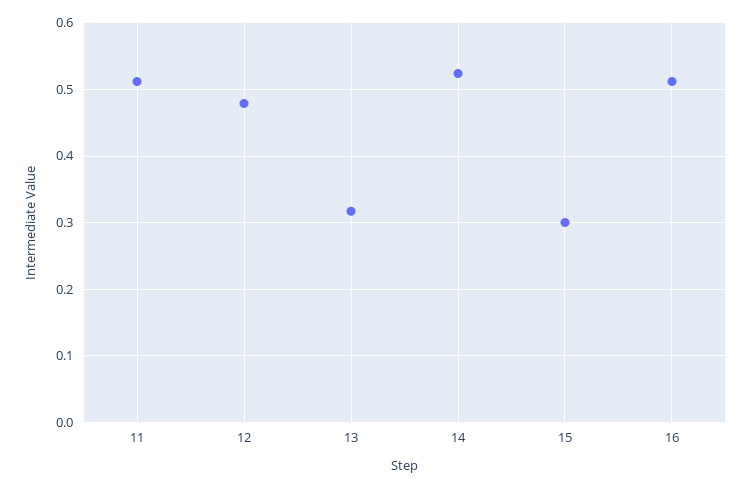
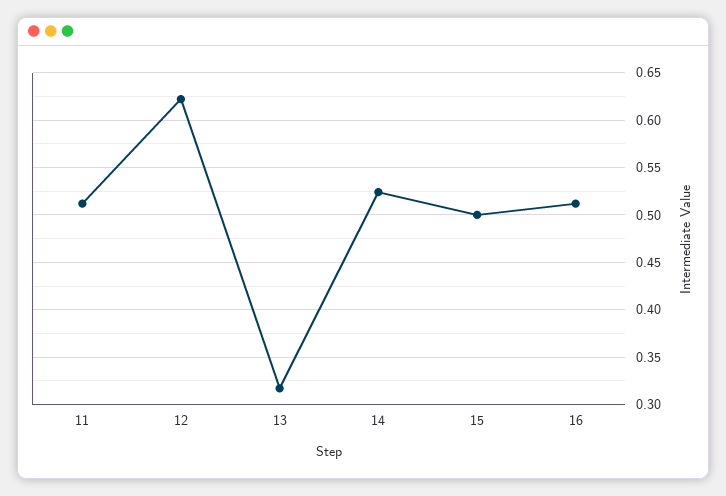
  {
    "11": 0.51,
-   "12": 0.48,
+   "12": 0.62,
    "13": 0.32,
    "14": 0.52,
-   "15": 0.3,
+   "15": 0.5,
    "16": 0.51
  }

